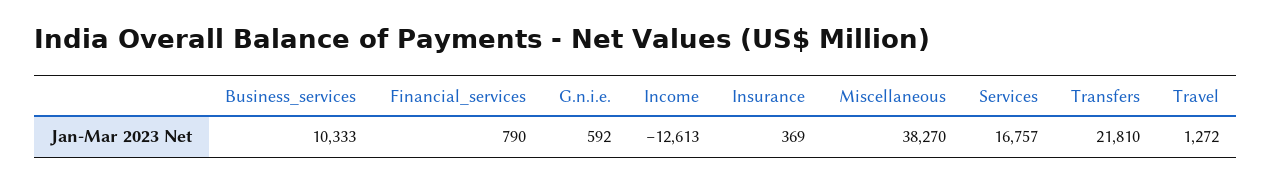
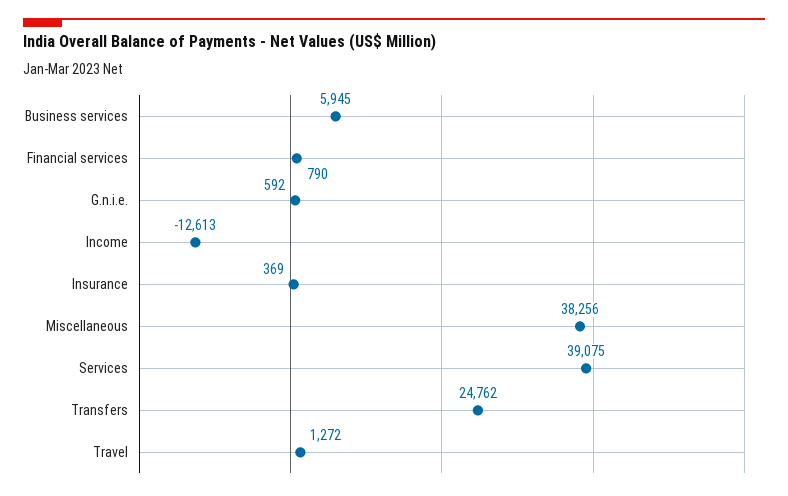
  {
-   "Business_services": 10333,
+   "Business_services": 5945,
    "Financial_services": 790,
    "G.n.i.e.": 592,
    "Income": -12613,
    "Insurance": 369,
-   "Miscellaneous": 38270,
+   "Miscellaneous": 38256,
-   "Services": 16757,
+   "Services": 39075,
-   "Transfers": 21810,
+   "Transfers": 24762,
    "Travel": 1272
  }

